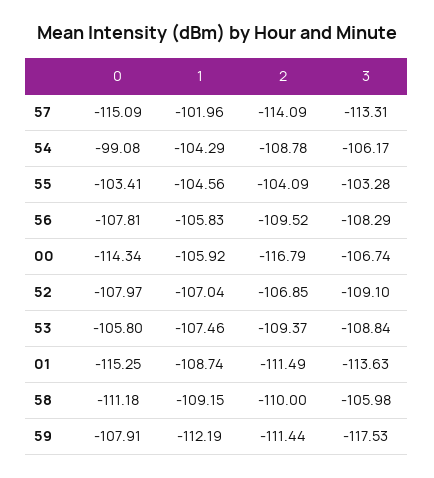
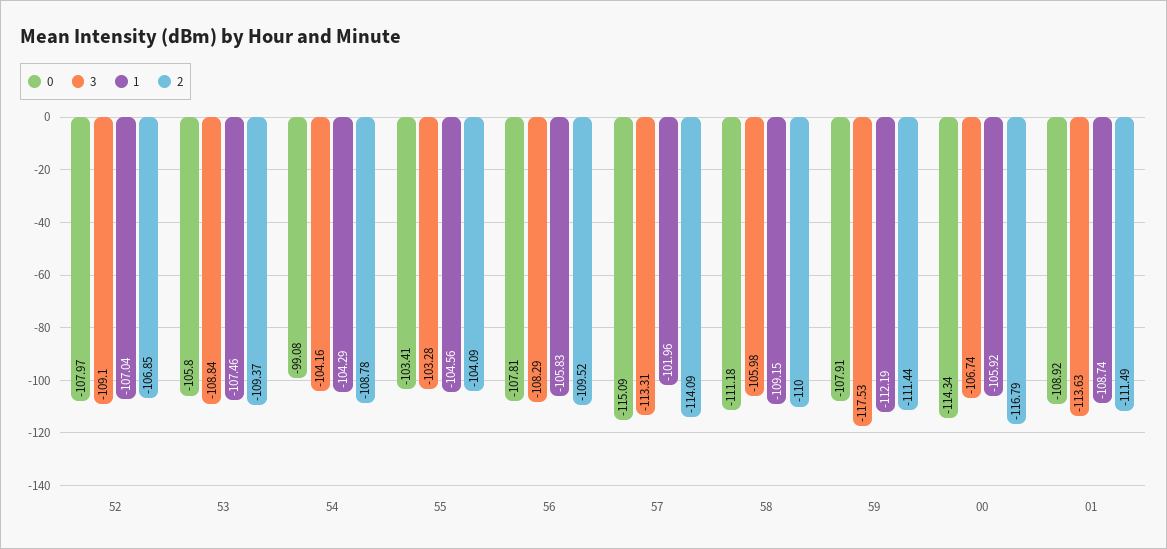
  {
    "0": {
      "57": -115.09,
      "54": -99.08,
      "55": -103.41,
      "56": -107.81,
      "00": -114.34,
      "52": -107.97,
      "53": -105.8,
-     "01": -115.25,
+     "01": -108.92,
      "58": -111.18,
      "59": -107.91
    },
    "1": {
      "57": -101.96,
      "54": -104.29,
      "55": -104.56,
      "56": -105.83,
      "00": -105.92,
      "52": -107.04,
      "53": -107.46,
      "01": -108.74,
      "58": -109.15,
      "59": -112.19
    },
    "2": {
      "57": -114.09,
      "54": -108.78,
      "55": -104.09,
      "56": -109.52,
      "00": -116.79,
      "52": -106.85,
      "53": -109.37,
      "01": -111.49,
      "58": -110,
      "59": -111.44
    },
    "3": {
      "57": -113.31,
-     "54": -106.17,
+     "54": -104.16,
      "55": -103.28,
      "56": -108.29,
      "00": -106.74,
      "52": -109.1,
      "53": -108.84,
      "01": -113.63,
      "58": -105.98,
      "59": -117.53
    }
  }

